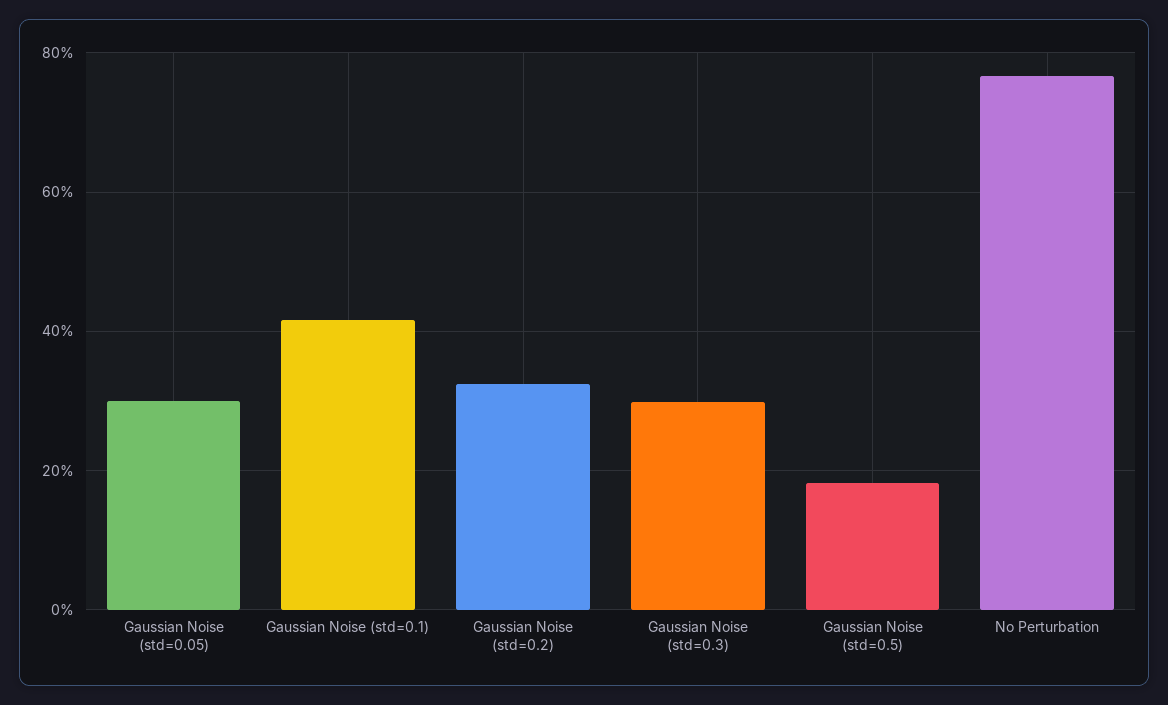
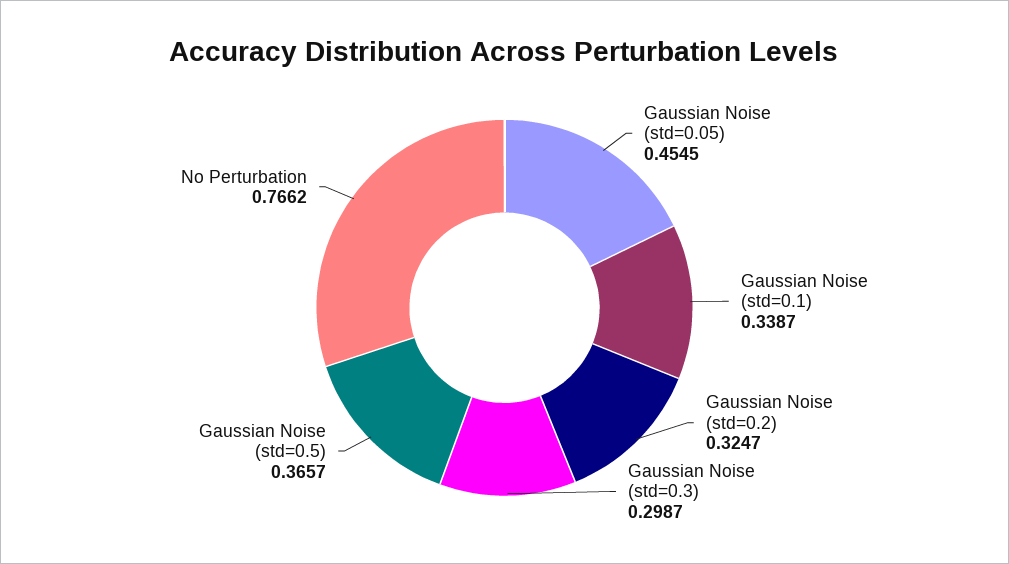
  {
-   "Gaussian Noise (std=0.05)": 0.3,
+   "Gaussian Noise (std=0.05)": 0.4545,
-   "Gaussian Noise (std=0.1)": 0.42,
+   "Gaussian Noise (std=0.1)": 0.3387,
    "Gaussian Noise (std=0.2)": 0.3247,
    "Gaussian Noise (std=0.3)": 0.2987,
-   "Gaussian Noise (std=0.5)": 0.18,
+   "Gaussian Noise (std=0.5)": 0.3657,
    "No Perturbation": 0.7662
  }

